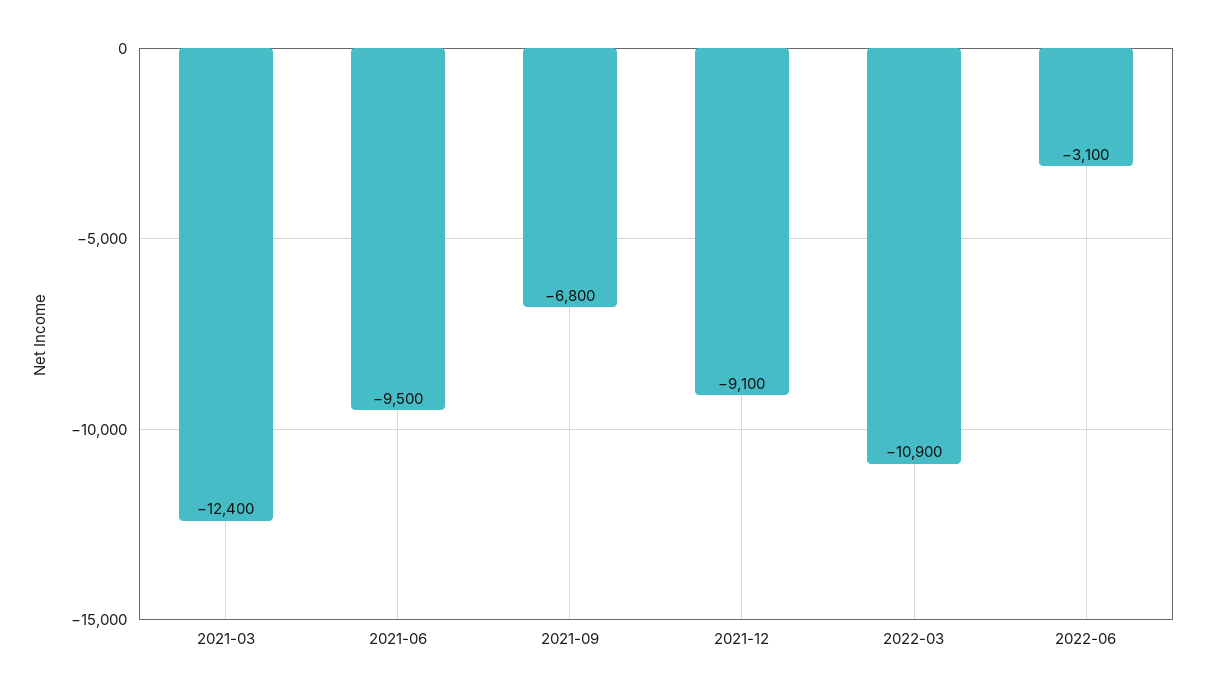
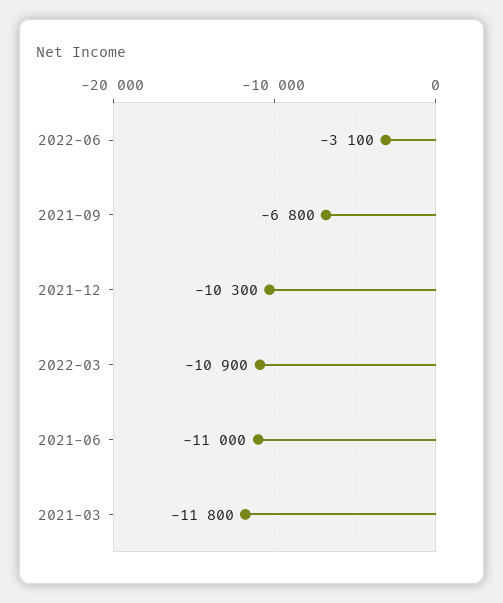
  {
-   "2021-03": -12400,
+   "2021-03": -11800,
-   "2021-06": -9500,
+   "2021-06": -11000,
    "2021-09": -6800,
-   "2021-12": -9100,
+   "2021-12": -10300,
    "2022-03": -10900,
    "2022-06": -3100
  }

